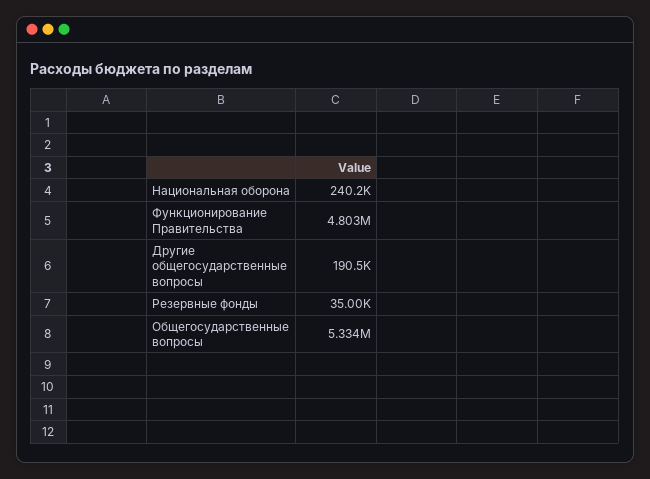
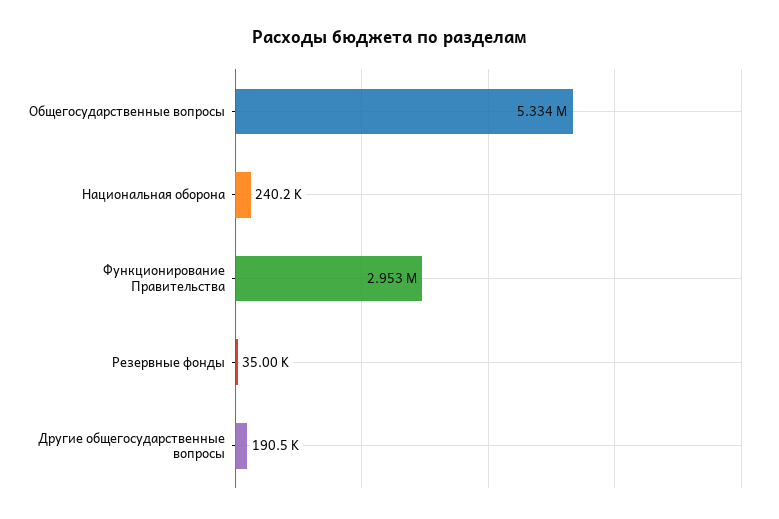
  {
    "Национальная оборона": 240200,
-   "Функционирование Правительства": 4803000,
+   "Функционирование Правительства": 2953000,
    "Другие общегосударственные вопросы": 190500,
    "Резервные фонды": 35000,
    "Общегосударственные вопросы": 5334000
  }

